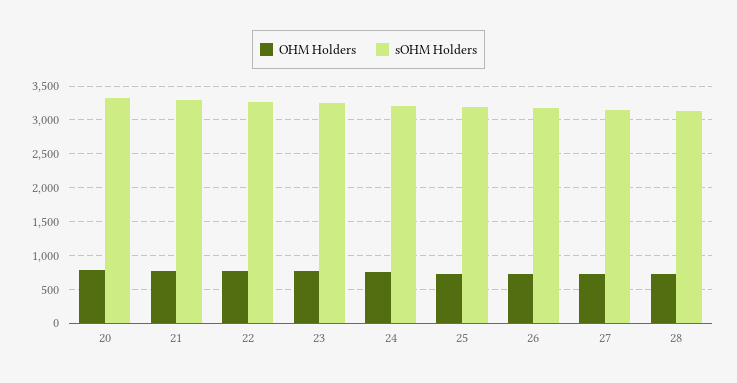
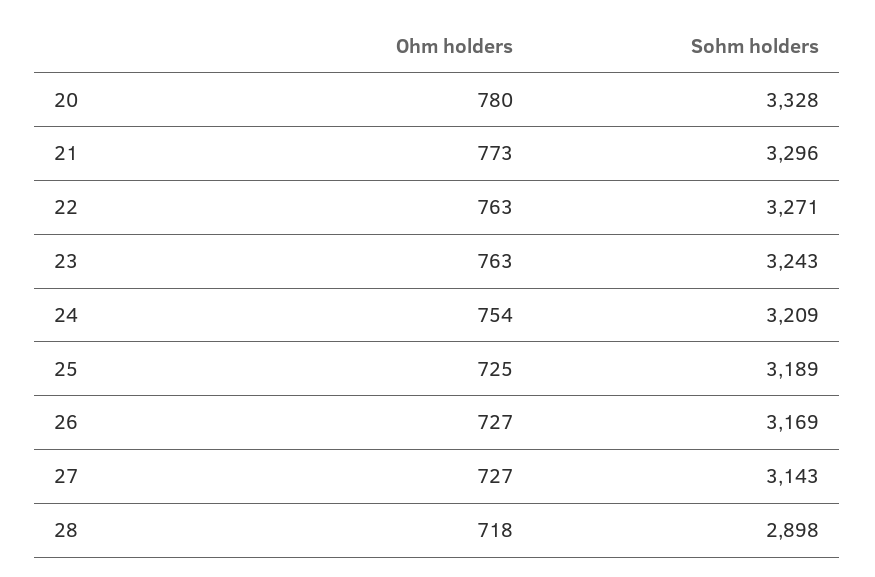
  {
    "OHM Holders": {
      "20": 780,
      "21": 773,
      "22": 763,
      "23": 763,
      "24": 754,
      "25": 725,
      "26": 727,
      "27": 727,
      "28": 718
    },
    "sOHM Holders": {
      "20": 3328,
      "21": 3296,
      "22": 3271,
      "23": 3243,
      "24": 3209,
      "25": 3189,
      "26": 3169,
      "27": 3143,
-     "28": 3100
+     "28": 2898
    }
  }

